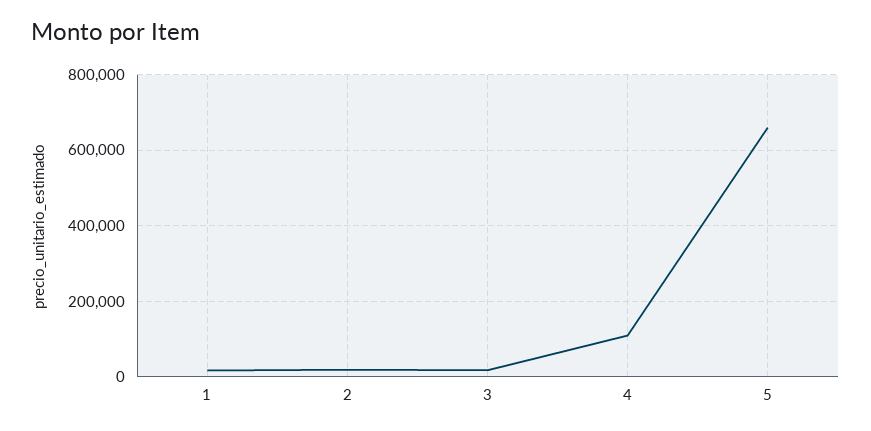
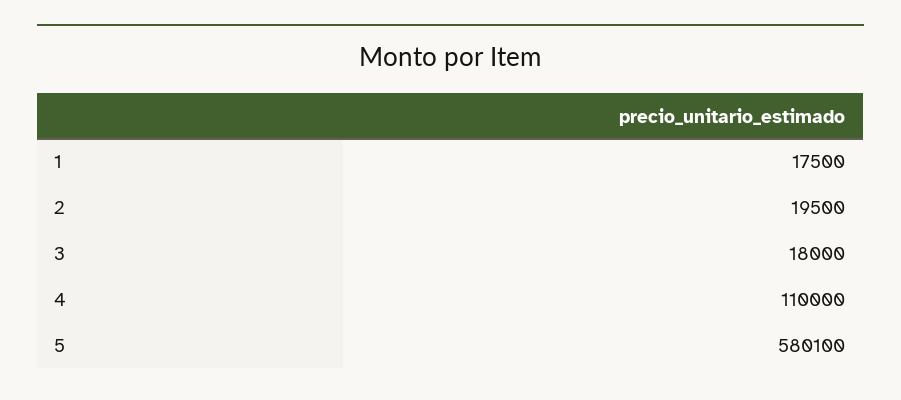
  {
    "1": 17500,
    "2": 19500,
    "3": 18000,
    "4": 110000,
-   "5": 660000
+   "5": 580100
  }

